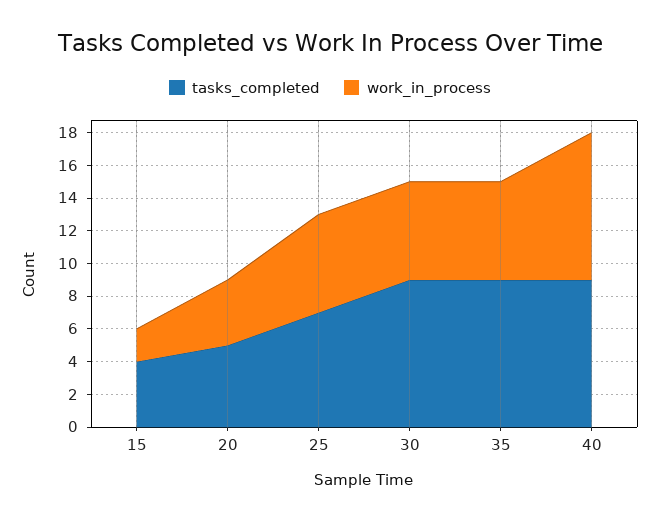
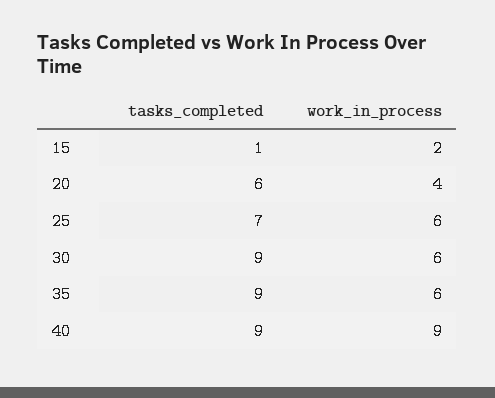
  {
    "tasks_completed": {
-     "15": 4,
+     "15": 1,
-     "20": 5,
+     "20": 6,
      "25": 7,
      "30": 9,
      "35": 9,
      "40": 9
    },
    "work_in_process": {
      "15": 2,
      "20": 4,
      "25": 6,
      "30": 6,
      "35": 6,
      "40": 9
    }
  }

